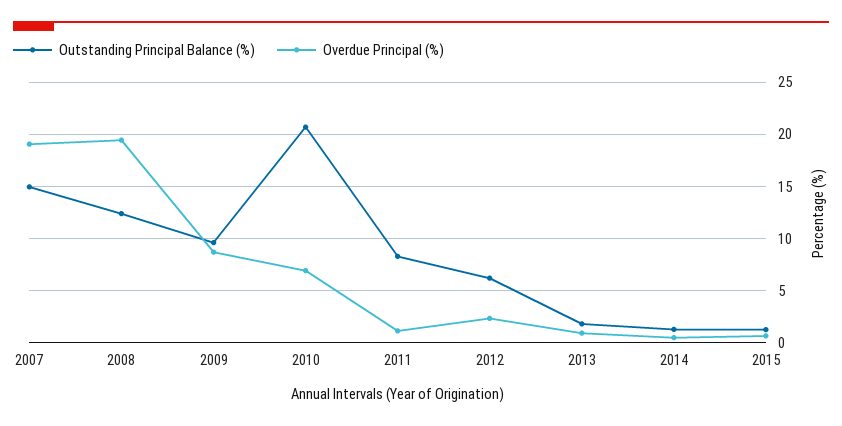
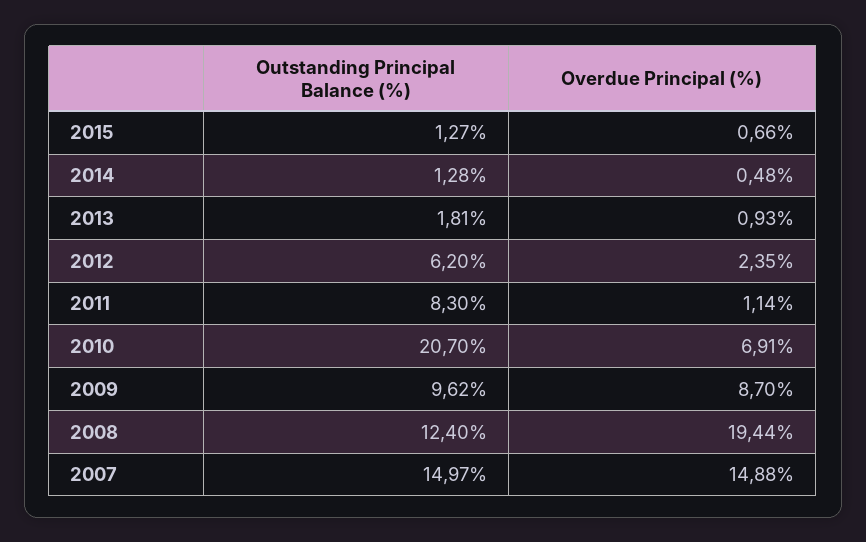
  {
    "Outstanding Principal Balance (%)": {
      "2007": 14.97,
      "2008": 12.4,
      "2009": 9.62,
      "2010": 20.7,
      "2011": 8.3,
      "2012": 6.2,
      "2013": 1.81,
      "2014": 1.28,
      "2015": 1.27
    },
    "Overdue Principal (%)": {
-     "2007": 19,
+     "2007": 14.88,
      "2008": 19.44,
      "2009": 8.7,
      "2010": 6.91,
      "2011": 1.14,
      "2012": 2.35,
      "2013": 0.93,
      "2014": 0.48,
      "2015": 0.66
    }
  }

